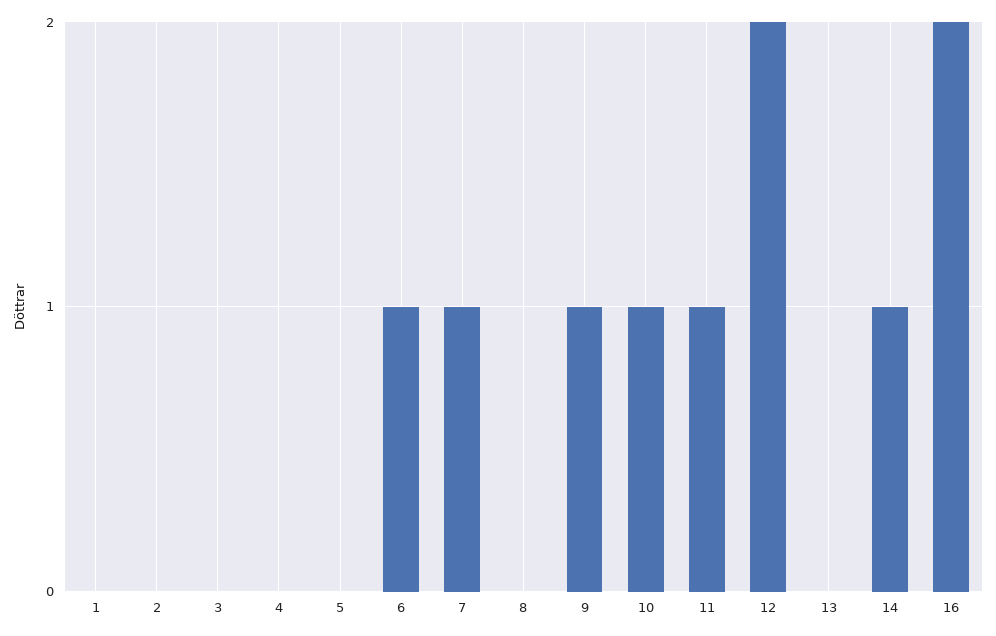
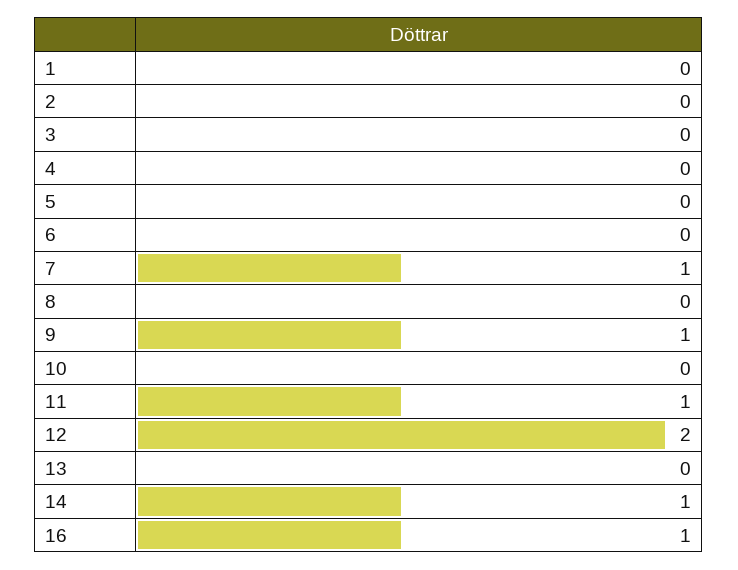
  {
    "1": 0,
    "2": 0,
    "3": 0,
    "4": 0,
    "5": 0,
-   "6": 1,
+   "6": 0,
    "7": 1,
    "8": 0,
    "9": 1,
-   "10": 1,
+   "10": 0,
    "11": 1,
    "12": 2,
    "13": 0,
    "14": 1,
-   "16": 2
+   "16": 1
  }

